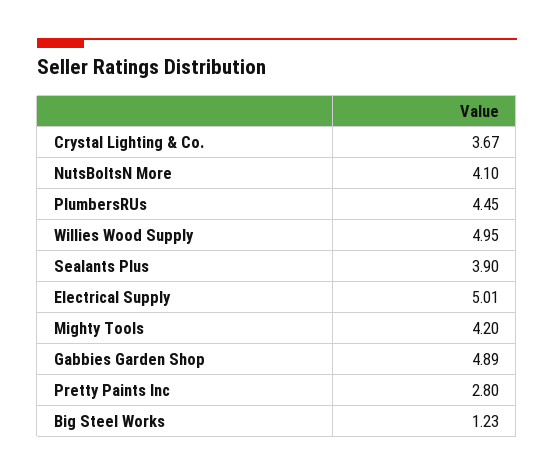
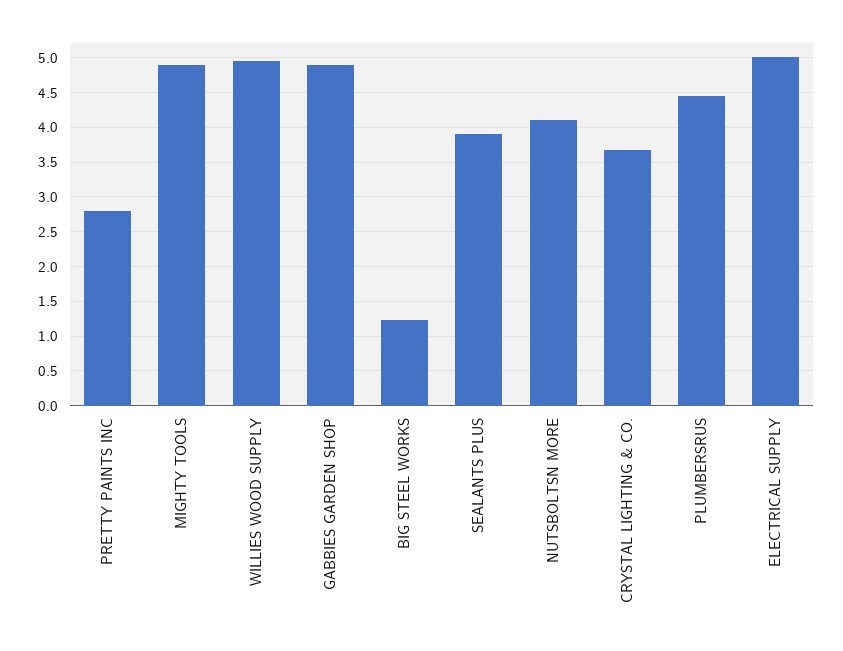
  {
    "Crystal Lighting & Co.": 3.67,
    "NutsBoltsN More": 4.1,
    "PlumbersRUs": 4.45,
    "Willies Wood Supply": 4.95,
    "Sealants Plus": 3.9,
    "Electrical Supply": 5.01,
-   "Mighty Tools": 4.2,
+   "Mighty Tools": 4.9,
    "Gabbies Garden Shop": 4.89,
    "Pretty Paints Inc": 2.8,
    "Big Steel Works": 1.23
  }

